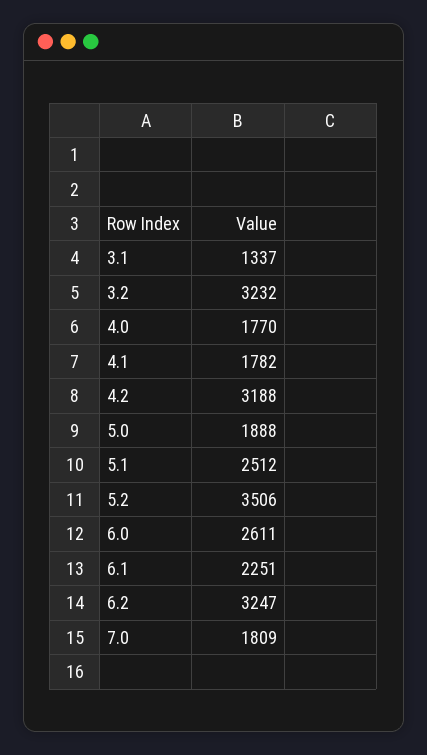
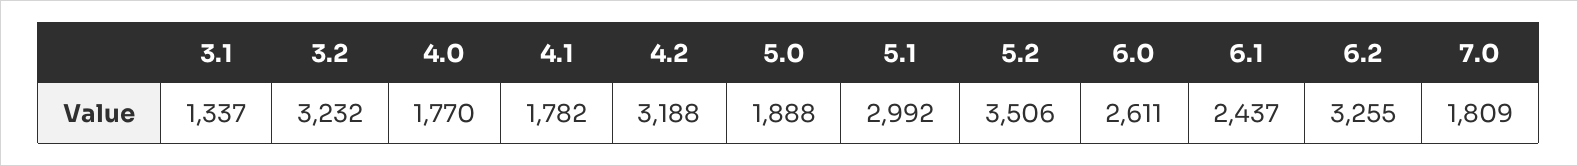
  {
    "3.1": 1337,
    "3.2": 3232,
    "4.0": 1770,
    "4.1": 1782,
    "4.2": 3188,
    "5.0": 1888,
-   "5.1": 2512,
+   "5.1": 2992,
    "5.2": 3506,
    "6.0": 2611,
-   "6.1": 2251,
+   "6.1": 2437,
-   "6.2": 3247,
+   "6.2": 3255,
    "7.0": 1809
  }

